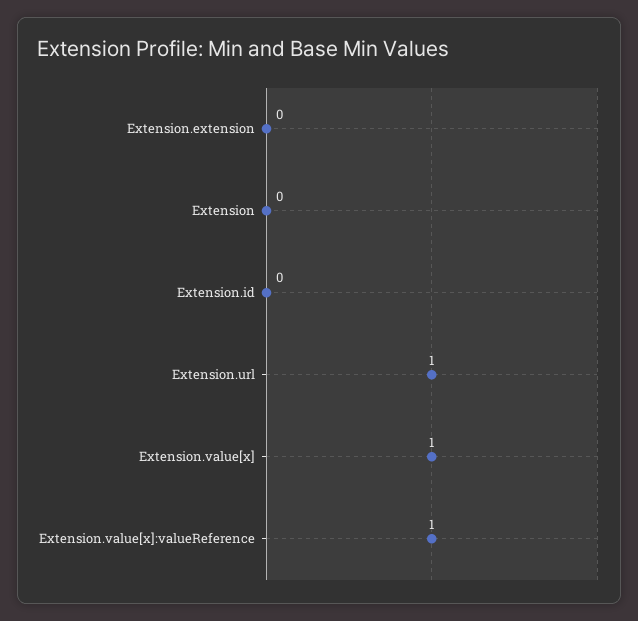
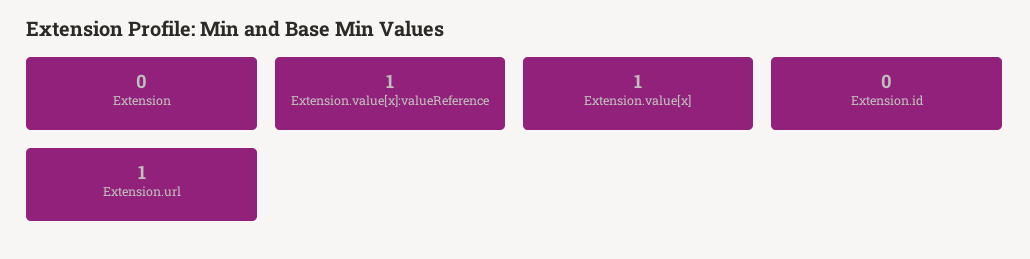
  {
-   "Extension.extension": 0,
    "Extension": 0,
    "Extension.id": 0,
    "Extension.url": 1,
    "Extension.value[x]": 1,
    "Extension.value[x]:valueReference": 1
  }

